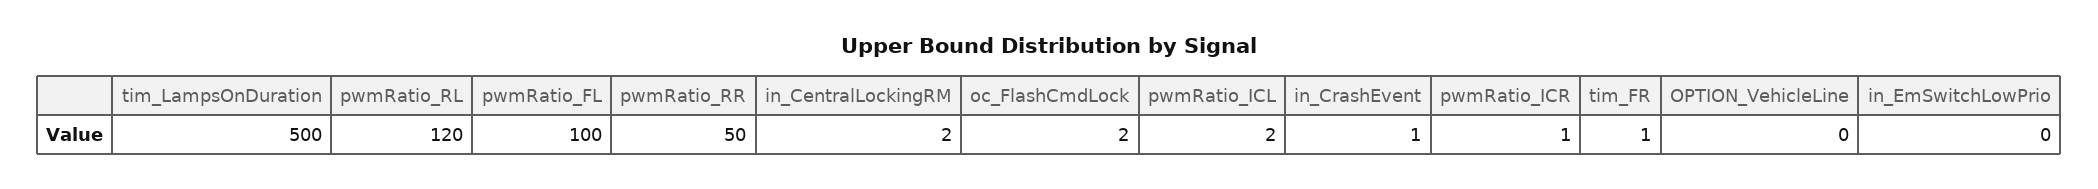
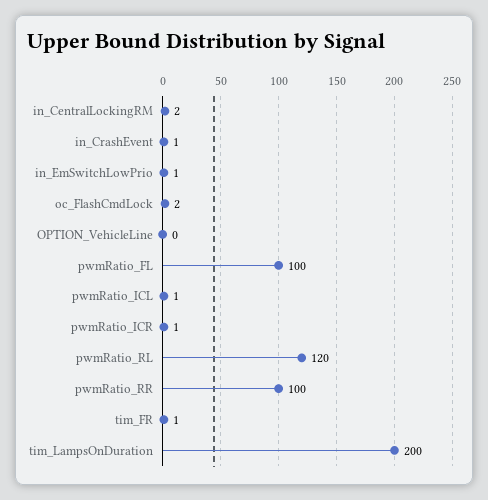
  {
-   "tim_LampsOnDuration": 500,
+   "tim_LampsOnDuration": 200,
    "pwmRatio_RL": 120,
    "pwmRatio_FL": 100,
-   "pwmRatio_RR": 50,
+   "pwmRatio_RR": 100,
    "in_CentralLockingRM": 2,
    "oc_FlashCmdLock": 2,
-   "pwmRatio_ICL": 2,
+   "pwmRatio_ICL": 1,
    "in_CrashEvent": 1,
    "pwmRatio_ICR": 1,
    "tim_FR": 1,
    "OPTION_VehicleLine": 0,
-   "in_EmSwitchLowPrio": 0
+   "in_EmSwitchLowPrio": 1
  }

